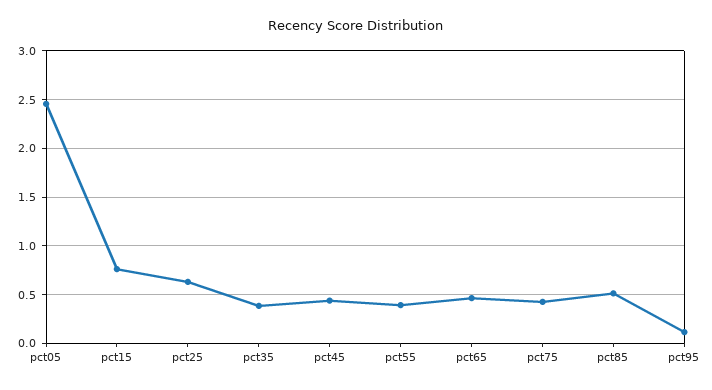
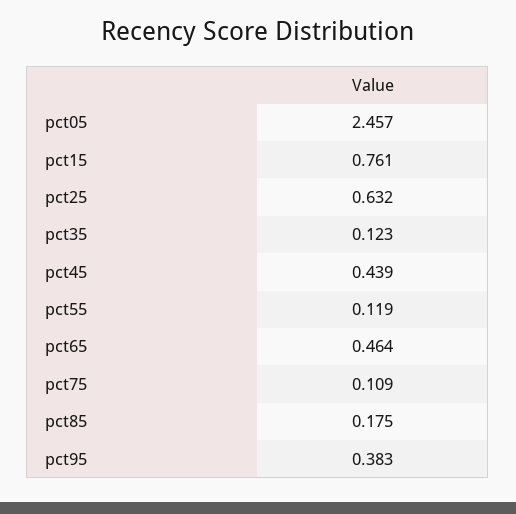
  {
    "pct05": 2.457,
    "pct15": 0.761,
    "pct25": 0.632,
-   "pct35": 0.4,
+   "pct35": 0.123,
    "pct45": 0.439,
-   "pct55": 0.4,
+   "pct55": 0.119,
    "pct65": 0.464,
-   "pct75": 0.4,
+   "pct75": 0.109,
-   "pct85": 0.5,
+   "pct85": 0.175,
-   "pct95": 0.1
+   "pct95": 0.383
  }

